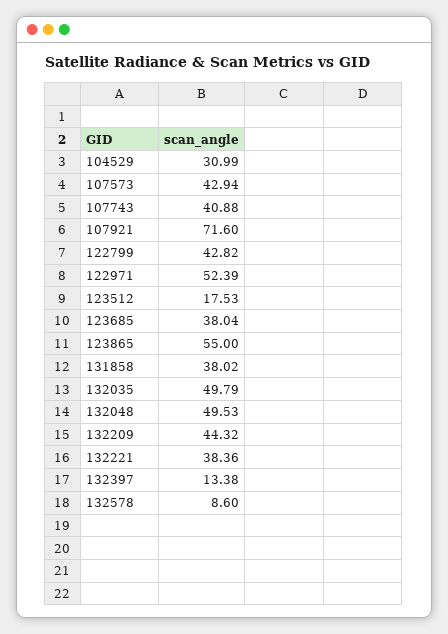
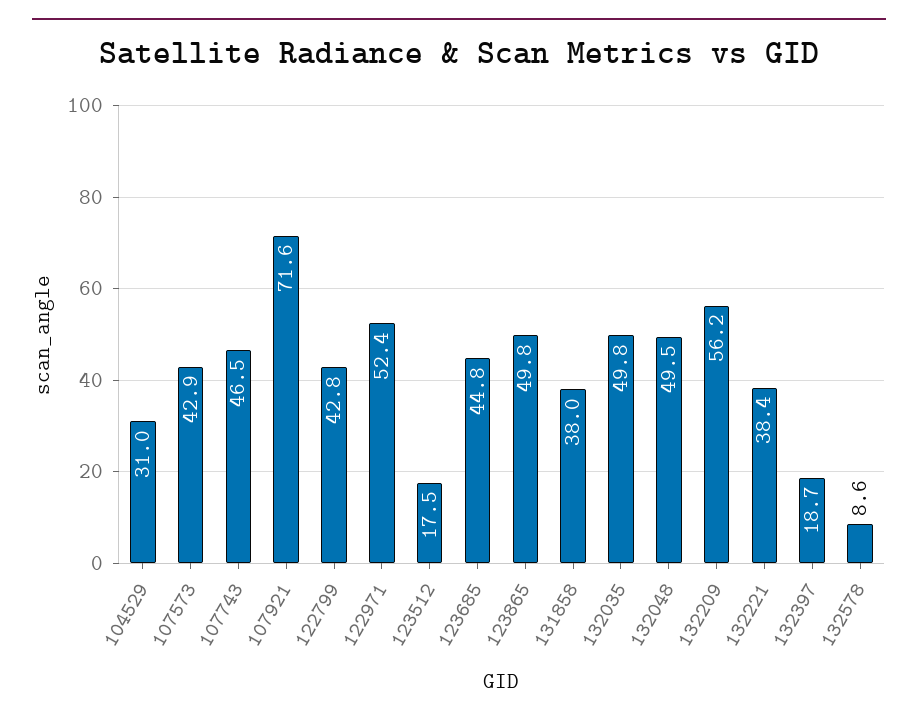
  {
    "104529": 30.99,
    "107573": 42.94,
-   "107743": 40.88,
+   "107743": 46.5,
    "107921": 71.6,
    "122799": 42.82,
    "122971": 52.39,
    "123512": 17.53,
-   "123685": 38.04,
+   "123685": 44.8,
-   "123865": 55,
+   "123865": 49.8,
    "131858": 38.02,
    "132035": 49.79,
    "132048": 49.53,
-   "132209": 44.32,
+   "132209": 56.2,
    "132221": 38.36,
-   "132397": 13.38,
+   "132397": 18.7,
    "132578": 8.6
  }

